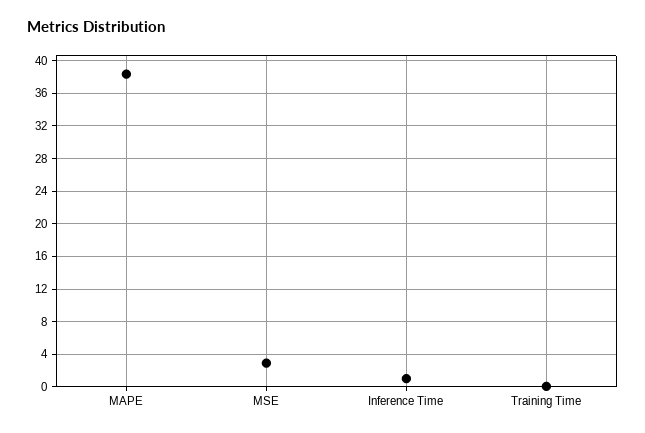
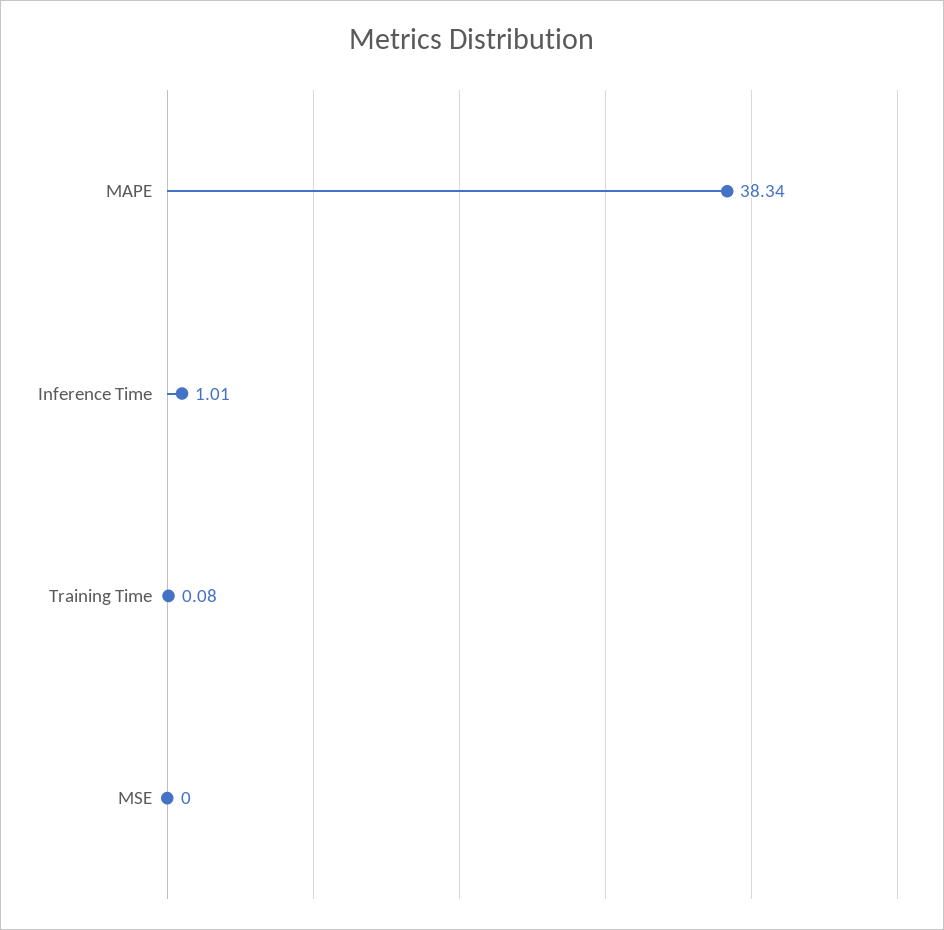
  {
    "MAPE": 38.34,
-   "MSE": 3,
+   "MSE": 0,
    "Inference Time": 1.01,
    "Training Time": 0.08
  }

